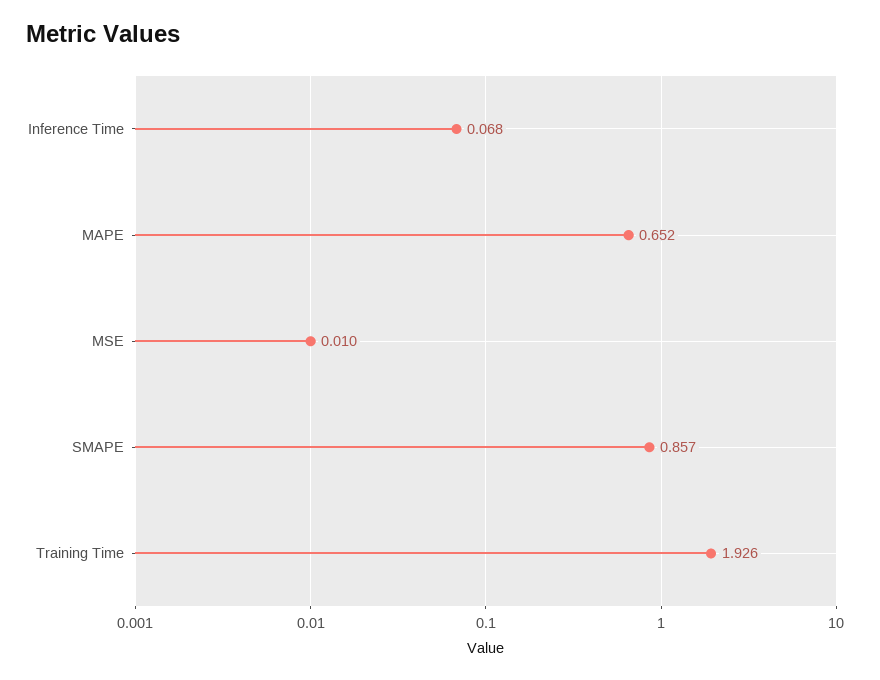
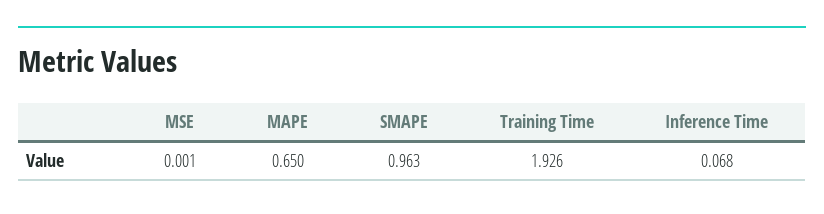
  {
    "Inference Time": 0.068,
-   "MAPE": 0.652,
+   "MAPE": 0.65,
-   "MSE": 0.01,
+   "MSE": 0.001,
-   "SMAPE": 0.857,
+   "SMAPE": 0.963,
    "Training Time": 1.926
  }

